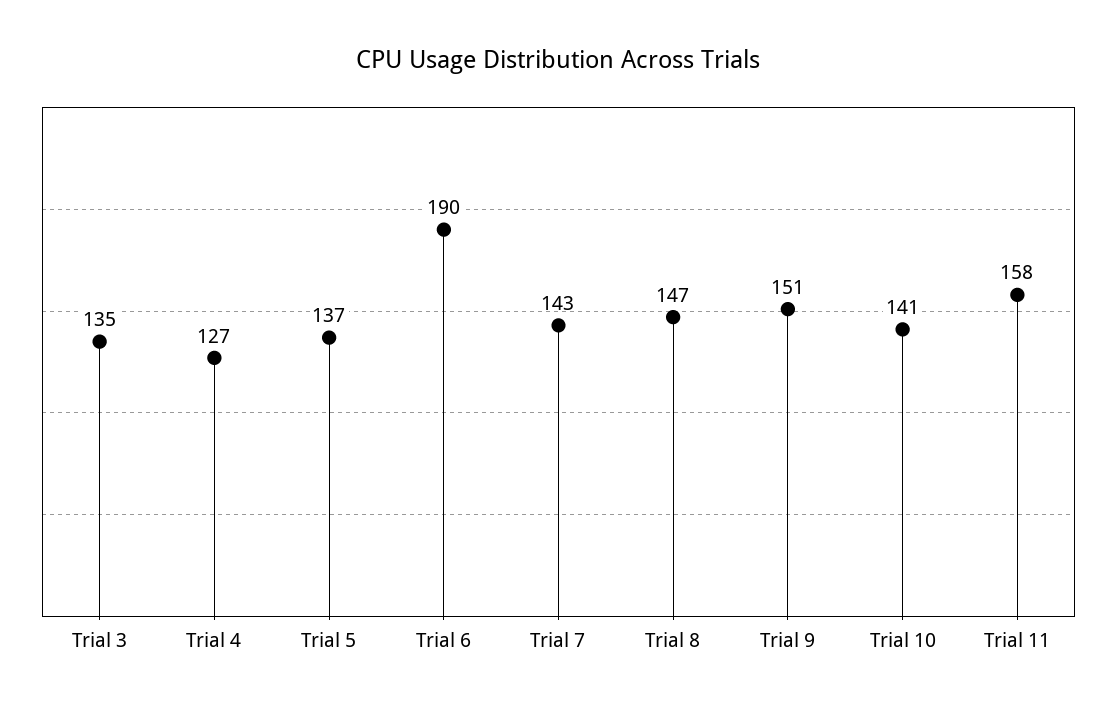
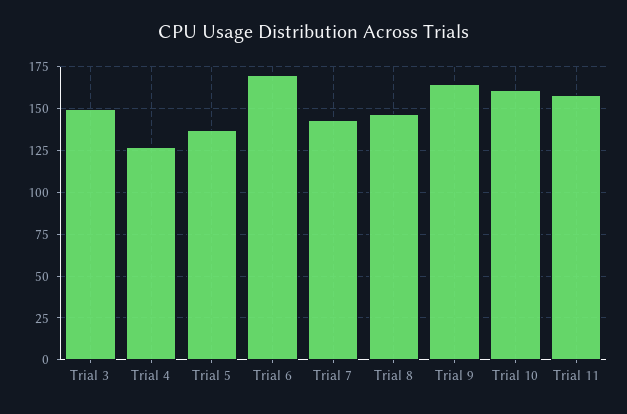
  {
-   "Trial 3": 135,
+   "Trial 3": 150,
    "Trial 4": 127,
    "Trial 5": 137,
-   "Trial 6": 190,
+   "Trial 6": 170,
    "Trial 7": 143,
    "Trial 8": 147,
-   "Trial 9": 151,
+   "Trial 9": 165,
-   "Trial 10": 141,
+   "Trial 10": 160,
    "Trial 11": 158
  }

